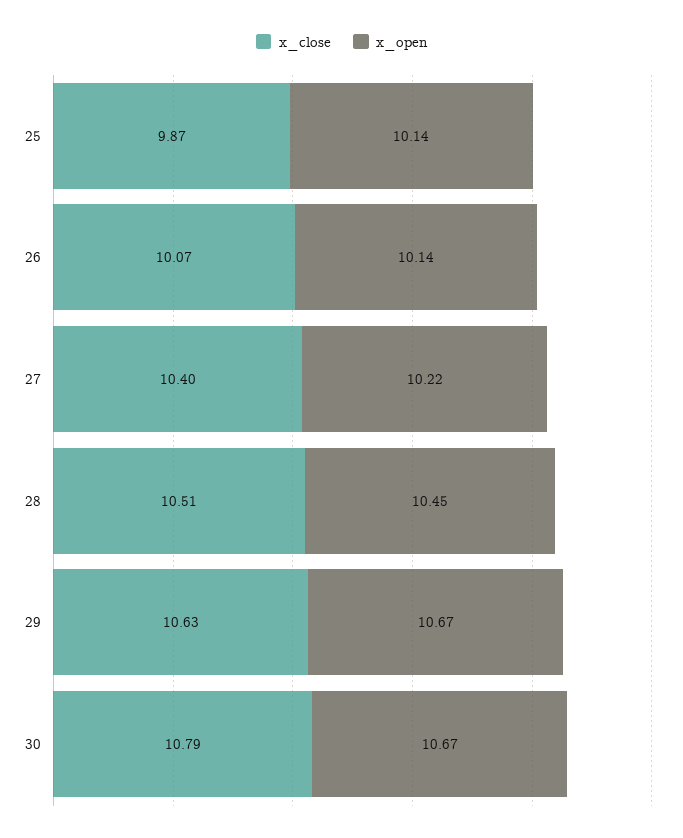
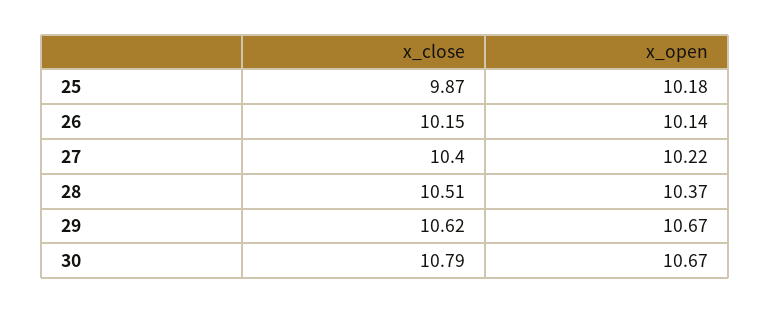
  {
    "x_close": {
      "25": 9.87,
-     "26": 10.07,
+     "26": 10.15,
      "27": 10.4,
      "28": 10.51,
-     "29": 10.63,
+     "29": 10.62,
      "30": 10.79
    },
    "x_open": {
-     "25": 10.14,
+     "25": 10.18,
      "26": 10.14,
      "27": 10.22,
-     "28": 10.45,
+     "28": 10.37,
      "29": 10.67,
      "30": 10.67
    }
  }

